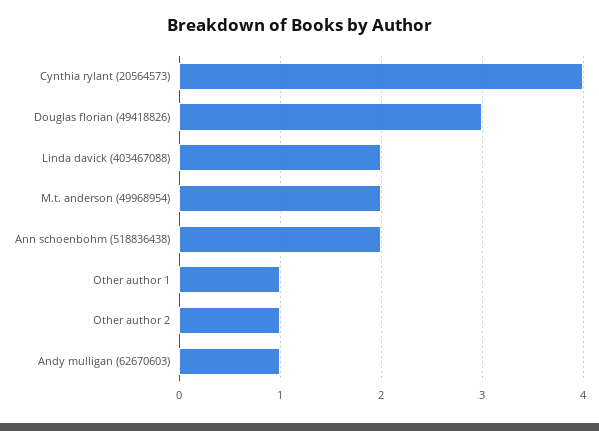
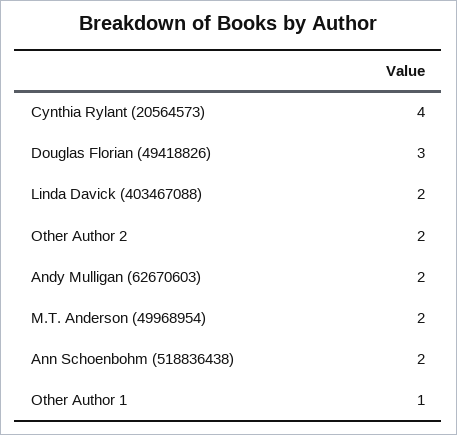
  {
    "Cynthia rylant (20564573)": 4,
    "Douglas florian (49418826)": 3,
    "Linda davick (403467088)": 2,
    "M.t. anderson (49968954)": 2,
    "Ann schoenbohm (518836438)": 2,
    "Other author 1": 1,
-   "Other author 2": 1,
+   "Other author 2": 2,
-   "Andy mulligan (62670603)": 1
+   "Andy mulligan (62670603)": 2
  }

